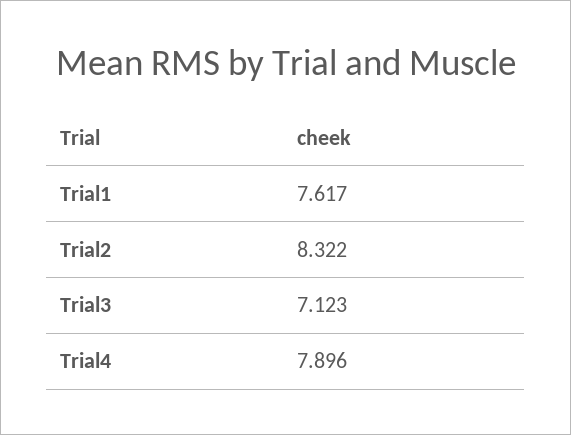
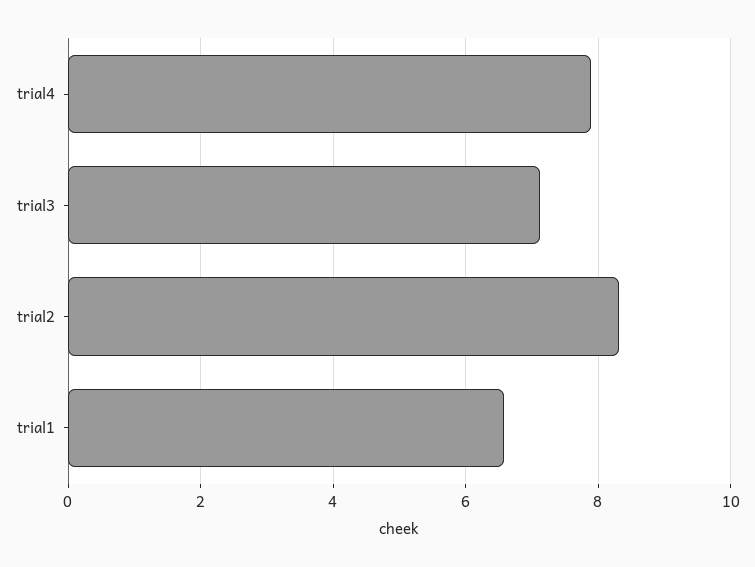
  {
-   "Trial1": 7.617,
+   "Trial1": 6.6,
    "Trial2": 8.322,
    "Trial3": 7.123,
    "Trial4": 7.896
  }

